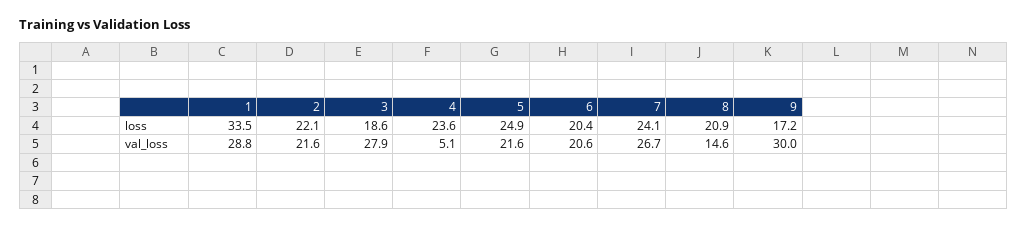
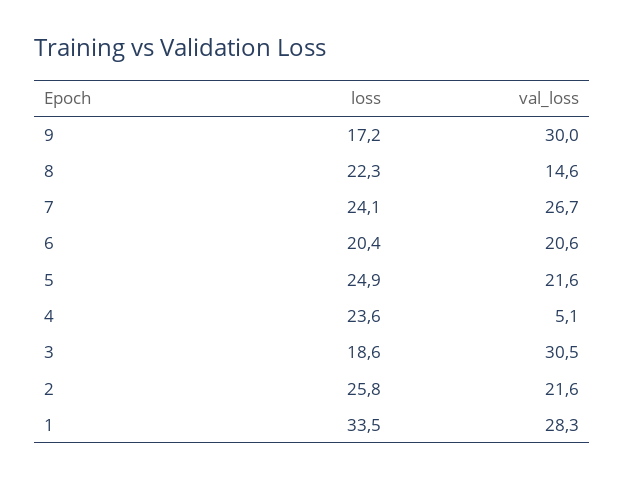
  {
    "1": {
      "loss": 33.5,
-     "val_loss": 28.8
+     "val_loss": 28.3
    },
    "2": {
-     "loss": 22.1,
+     "loss": 25.8,
      "val_loss": 21.6
    },
    "3": {
      "loss": 18.6,
-     "val_loss": 27.9
+     "val_loss": 30.5
    },
    "4": {
      "loss": 23.6,
      "val_loss": 5.1
    },
    "5": {
      "loss": 24.9,
      "val_loss": 21.6
    },
    "6": {
      "loss": 20.4,
      "val_loss": 20.6
    },
    "7": {
      "loss": 24.1,
      "val_loss": 26.7
    },
    "8": {
-     "loss": 20.9,
+     "loss": 22.3,
      "val_loss": 14.6
    },
    "9": {
      "loss": 17.2,
      "val_loss": 30
    }
  }

